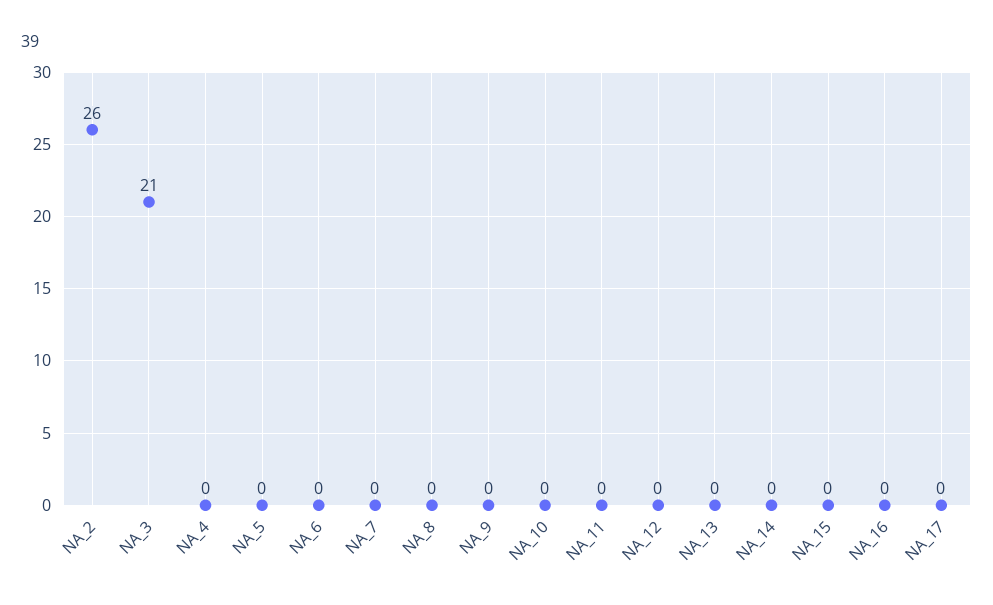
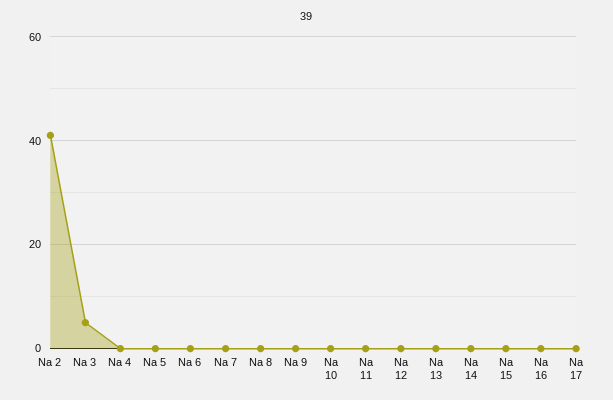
  {
-   "NA_2": 26,
+   "NA_2": 40,
-   "NA_3": 21,
+   "NA_3": 5,
    "NA_4": 0,
    "NA_5": 0,
    "NA_6": 0,
    "NA_7": 0,
    "NA_8": 0,
    "NA_9": 0,
    "NA_10": 0,
    "NA_11": 0,
    "NA_12": 0,
    "NA_13": 0,
    "NA_14": 0,
    "NA_15": 0,
    "NA_16": 0,
    "NA_17": 0
  }

